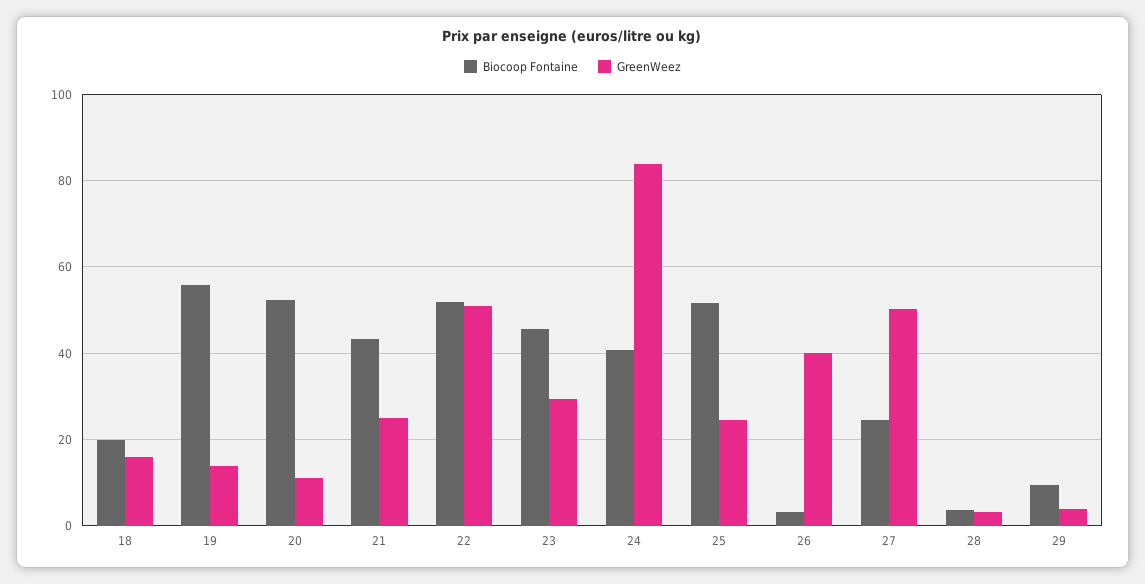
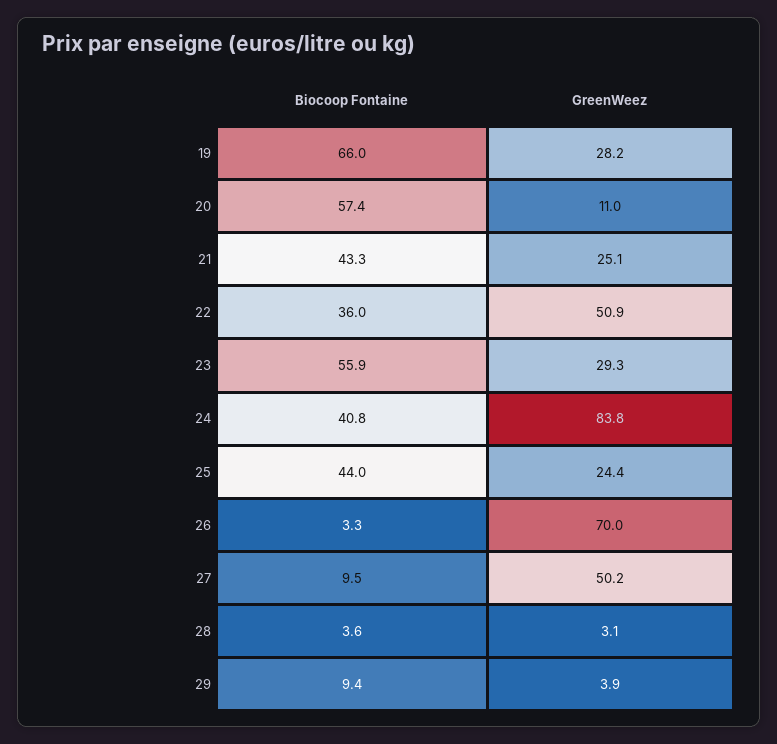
  {
    "Biocoop Fontaine": {
-     "18": 20,
-     "19": 56,
+     "19": 66,
-     "20": 52,
+     "20": 57.4,
      "21": 43.3,
-     "22": 52,
+     "22": 36,
-     "23": 46,
+     "23": 55.9,
      "24": 40.8,
-     "25": 52,
+     "25": 44,
      "26": 3.3,
-     "27": 24,
+     "27": 9.5,
      "28": 3.6,
      "29": 9.4
    },
    "GreenWeez": {
-     "18": 16,
-     "19": 14,
+     "19": 28.2,
      "20": 11,
      "21": 25.1,
      "22": 50.9,
      "23": 29.3,
      "24": 83.8,
      "25": 24.4,
-     "26": 40,
+     "26": 70,
      "27": 50.2,
      "28": 3.1,
      "29": 3.9
    }
  }

